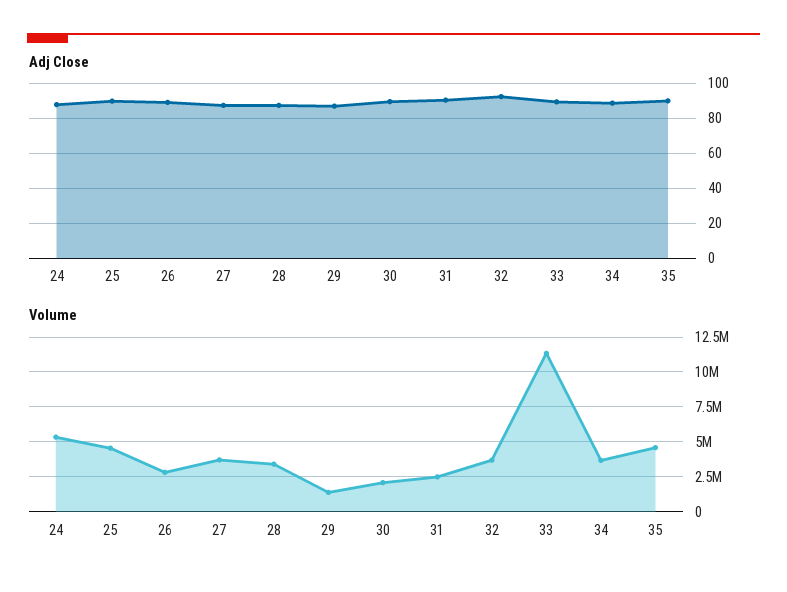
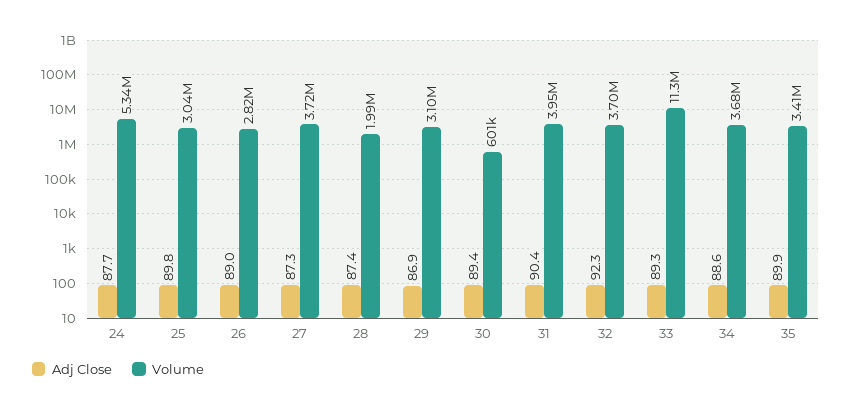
  {
    "Adj Close": {
      "24": 87.7,
      "25": 89.8,
      "26": 89,
      "27": 87.3,
      "28": 87.4,
      "29": 86.9,
      "30": 89.4,
      "31": 90.4,
      "32": 92.3,
      "33": 89.3,
      "34": 88.6,
      "35": 89.9
    },
    "Volume": {
      "24": 5340000,
-     "25": 4500000,
+     "25": 3040000,
      "26": 2820000,
      "27": 3720000,
-     "28": 3500000,
+     "28": 1990000,
-     "29": 1500000,
+     "29": 3100000,
-     "30": 2000000,
+     "30": 601000,
-     "31": 2500000,
+     "31": 3950000,
      "32": 3700000,
      "33": 11300000,
      "34": 3680000,
-     "35": 4500000
+     "35": 3410000
    }
  }

